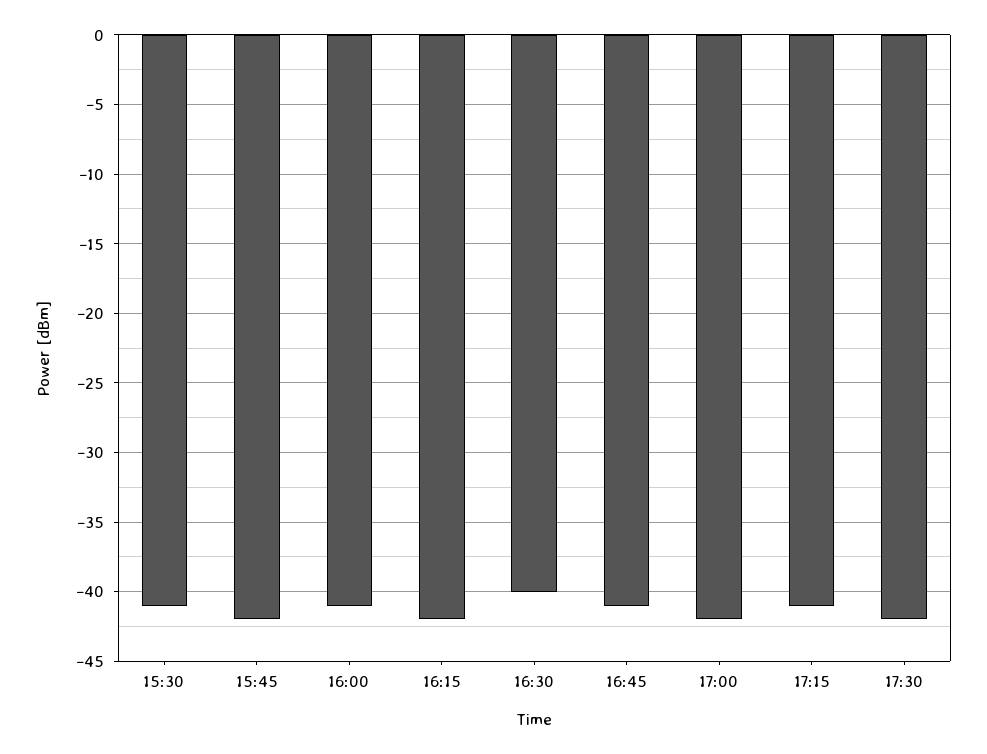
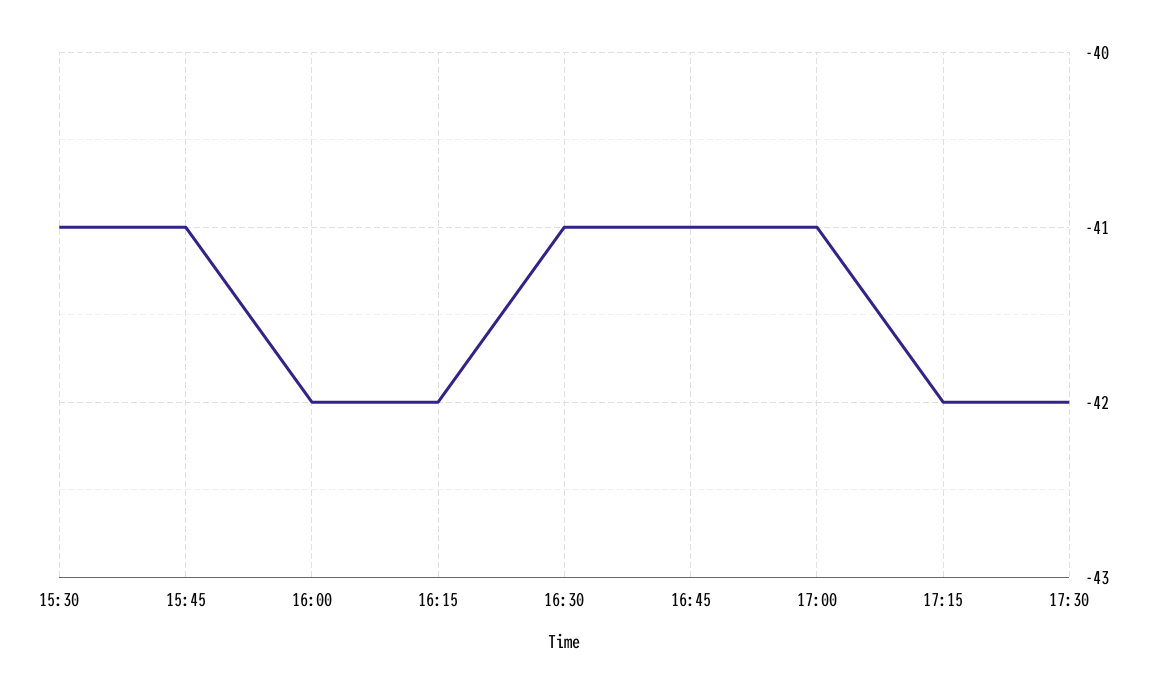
  {
    "15:30": -41,
-   "15:45": -42,
+   "15:45": -41,
-   "16:00": -41,
+   "16:00": -42,
    "16:15": -42,
-   "16:30": -40,
+   "16:30": -41,
    "16:45": -41,
-   "17:00": -42,
+   "17:00": -41,
-   "17:15": -41,
+   "17:15": -42,
    "17:30": -42
  }

